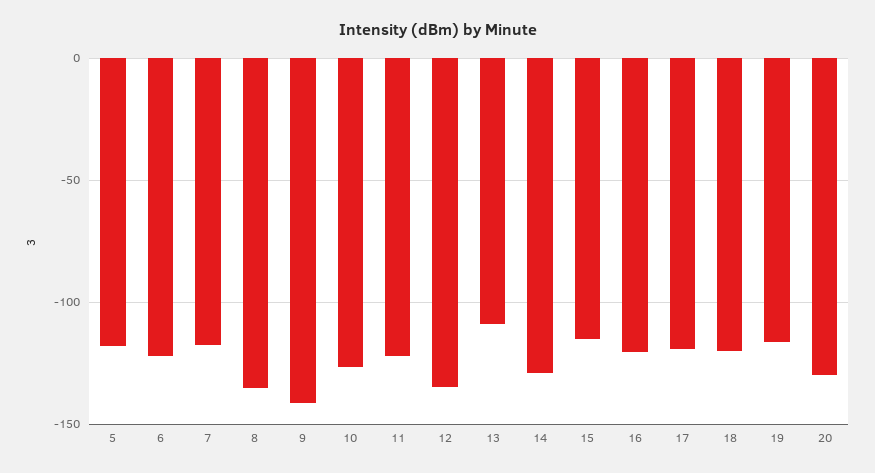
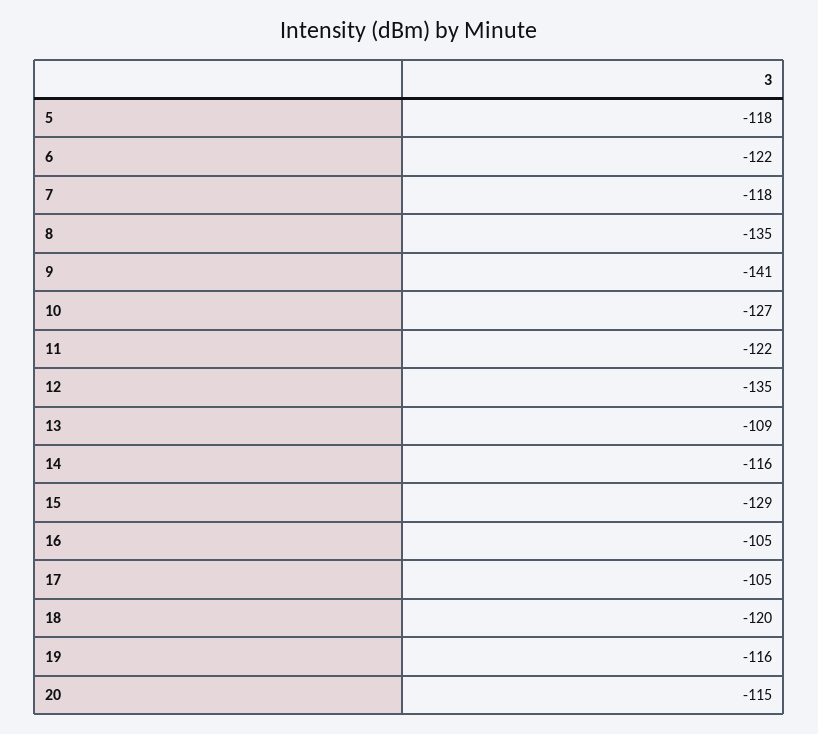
  {
    "5": -118,
    "6": -122,
    "7": -118,
    "8": -135,
    "9": -141,
    "10": -127,
    "11": -122,
    "12": -135,
    "13": -109,
-   "14": -130,
+   "14": -116,
-   "15": -115,
+   "15": -129,
-   "16": -120,
+   "16": -105,
-   "17": -120,
+   "17": -105,
    "18": -120,
    "19": -116,
-   "20": -130
+   "20": -115
  }

